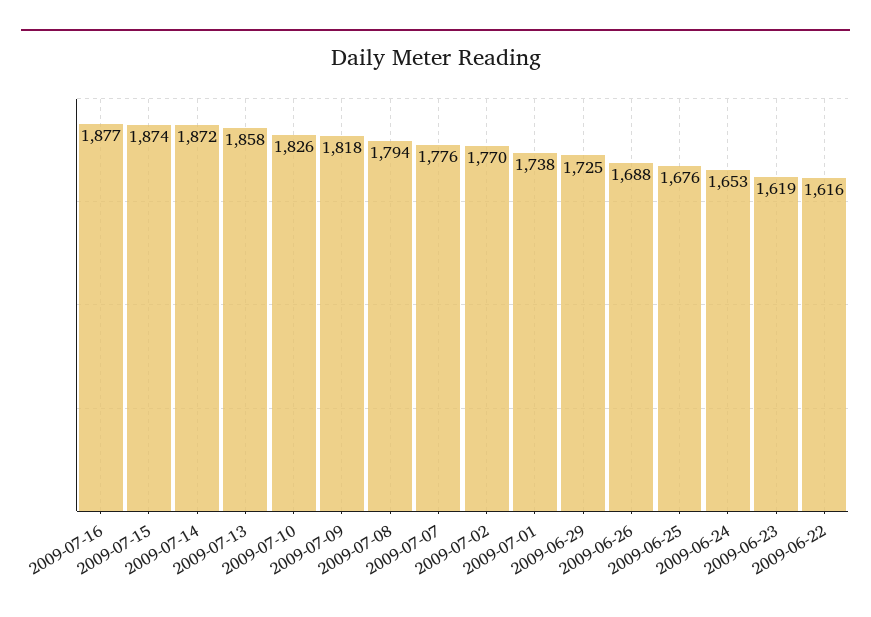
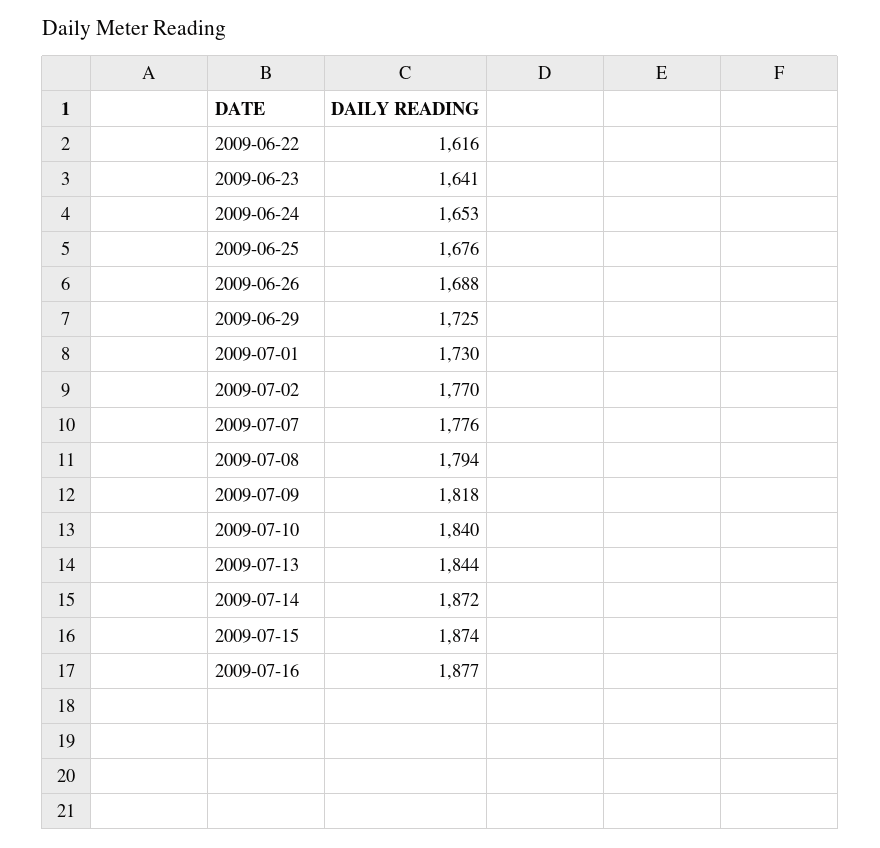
  {
    "2009-07-16": 1877,
    "2009-07-15": 1874,
    "2009-07-14": 1872,
-   "2009-07-13": 1858,
+   "2009-07-13": 1844,
-   "2009-07-10": 1826,
+   "2009-07-10": 1840,
    "2009-07-09": 1818,
    "2009-07-08": 1794,
    "2009-07-07": 1776,
    "2009-07-02": 1770,
-   "2009-07-01": 1738,
+   "2009-07-01": 1730,
    "2009-06-29": 1725,
    "2009-06-26": 1688,
    "2009-06-25": 1676,
    "2009-06-24": 1653,
-   "2009-06-23": 1619,
+   "2009-06-23": 1641,
    "2009-06-22": 1616
  }

